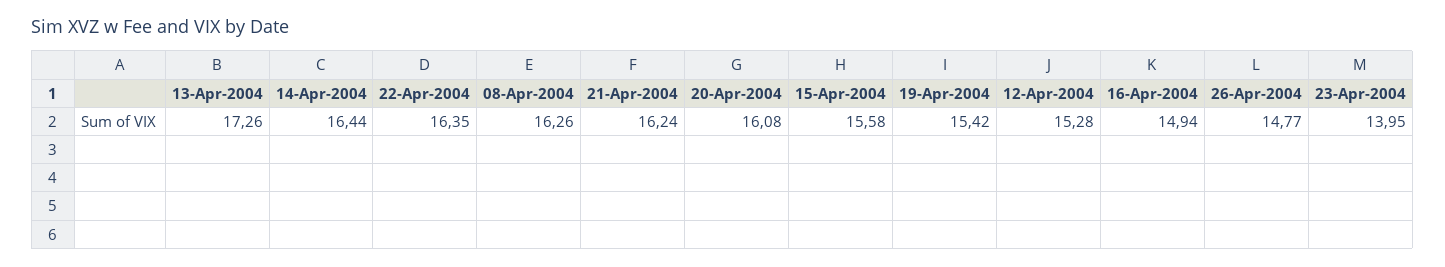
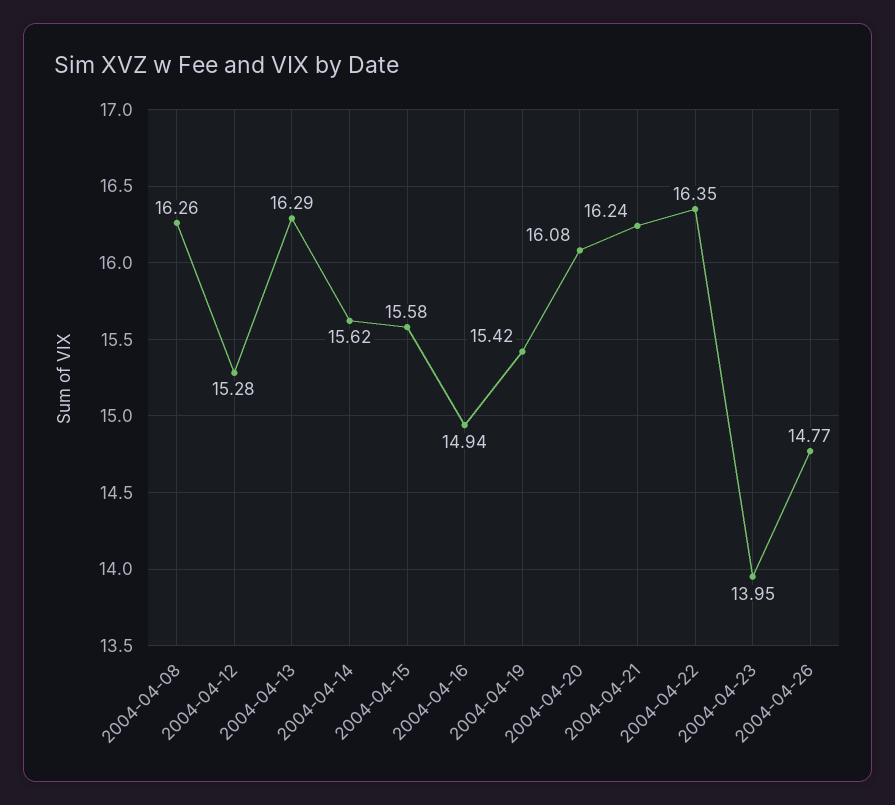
  {
-   "13-Apr-2004": 17.26,
+   "13-Apr-2004": 16.29,
-   "14-Apr-2004": 16.44,
+   "14-Apr-2004": 15.62,
    "22-Apr-2004": 16.35,
    "08-Apr-2004": 16.26,
    "21-Apr-2004": 16.24,
    "20-Apr-2004": 16.08,
    "15-Apr-2004": 15.58,
    "19-Apr-2004": 15.42,
    "12-Apr-2004": 15.28,
    "16-Apr-2004": 14.94,
    "26-Apr-2004": 14.77,
    "23-Apr-2004": 13.95
  }

